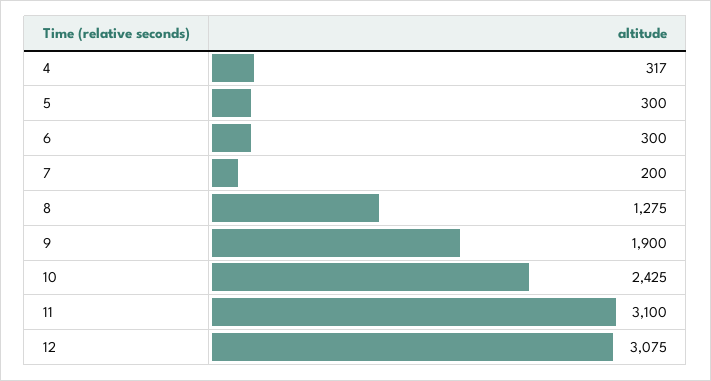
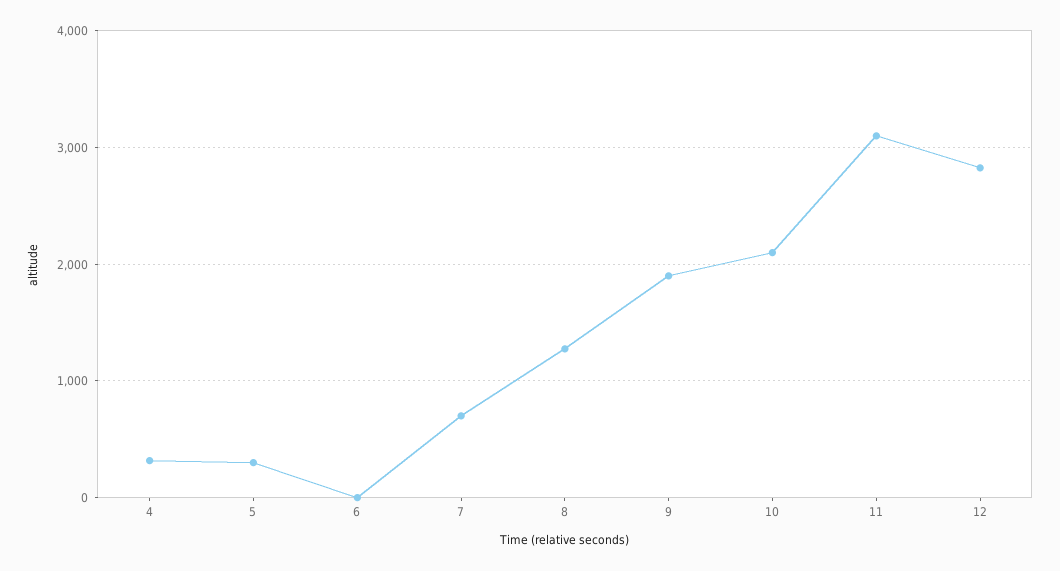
  {
    "4": 317,
    "5": 300,
-   "6": 300,
+   "6": 0,
-   "7": 200,
+   "7": 700,
    "8": 1275,
    "9": 1900,
-   "10": 2425,
+   "10": 2100,
    "11": 3100,
-   "12": 3075
+   "12": 2800
  }

